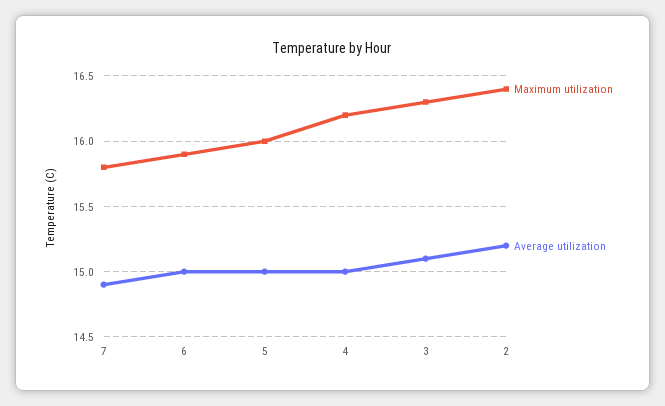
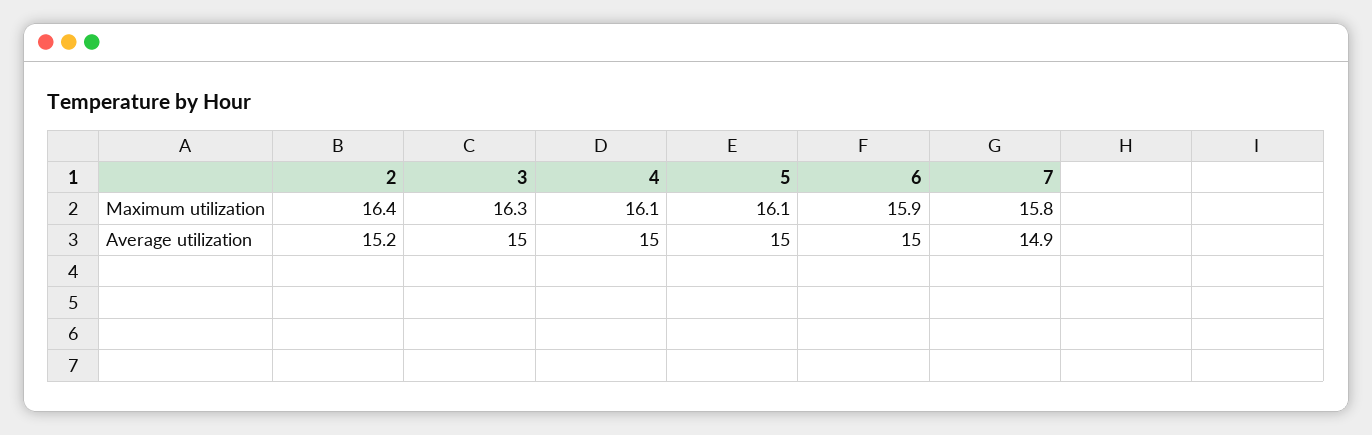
  {
    "Maximum utilization": {
      "7": 15.8,
      "6": 15.9,
-     "5": 16,
+     "5": 16.1,
-     "4": 16.2,
+     "4": 16.1,
      "3": 16.3,
      "2": 16.4
    },
    "Average utilization": {
      "7": 14.9,
      "6": 15,
      "5": 15,
      "4": 15,
-     "3": 15.1,
+     "3": 15,
      "2": 15.2
    }
  }

